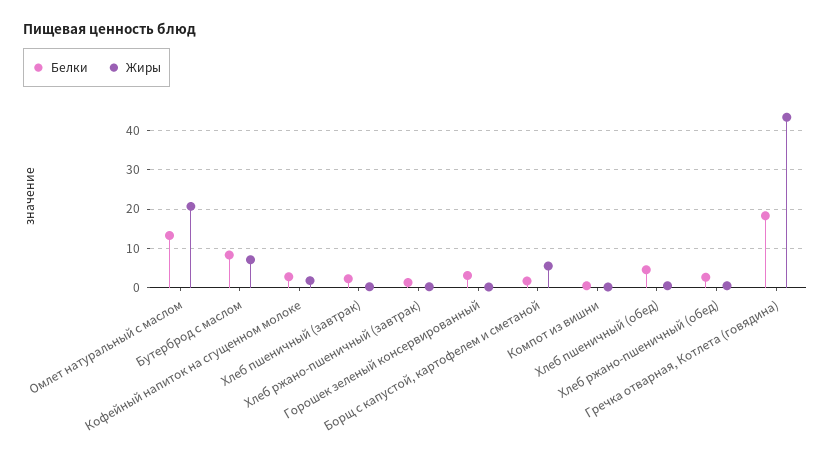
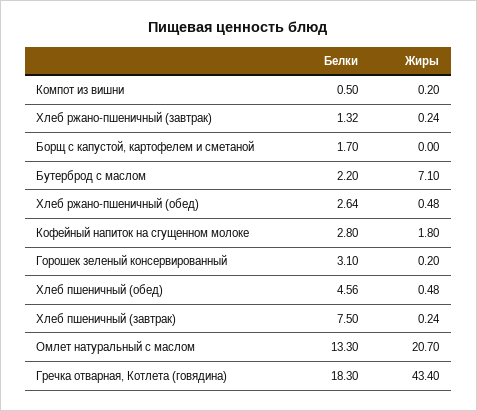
  {
    "Белки": {
      "Омлет натуральный с маслом": 13.3,
-     "Бутерброд с маслом": 8,
+     "Бутерброд с маслом": 2.2,
      "Кофейный напиток на сгущенном молоке": 2.8,
-     "Хлеб пшеничный (завтрак)": 2,
+     "Хлеб пшеничный (завтрак)": 7.5,
      "Хлеб ржано-пшеничный (завтрак)": 1.32,
      "Горошек зеленый консервированный": 3.1,
      "Борщ с капустой, картофелем и сметаной": 1.7,
      "Компот из вишни": 0.5,
      "Хлеб пшеничный (обед)": 4.56,
      "Хлеб ржано-пшеничный (обед)": 2.64,
      "Гречка отварная, Котлета (говядина)": 18.3
    },
    "Жиры": {
      "Омлет натуральный с маслом": 20.7,
      "Бутерброд с маслом": 7.1,
      "Кофейный напиток на сгущенном молоке": 1.8,
      "Хлеб пшеничный (завтрак)": 0.24,
      "Хлеб ржано-пшеничный (завтрак)": 0.24,
      "Горошек зеленый консервированный": 0.2,
-     "Борщ с капустой, картофелем и сметаной": 6,
+     "Борщ с капустой, картофелем и сметаной": 0,
      "Компот из вишни": 0.2,
      "Хлеб пшеничный (обед)": 0.48,
      "Хлеб ржано-пшеничный (обед)": 0.48,
      "Гречка отварная, Котлета (говядина)": 43.4
    }
  }

